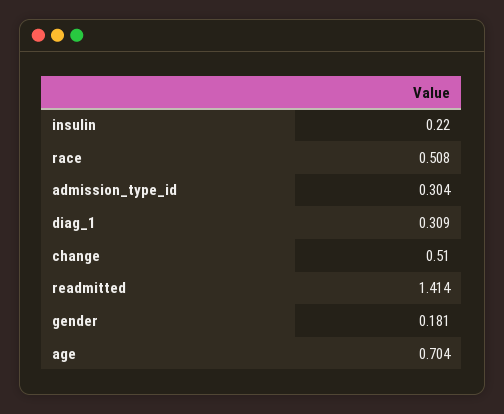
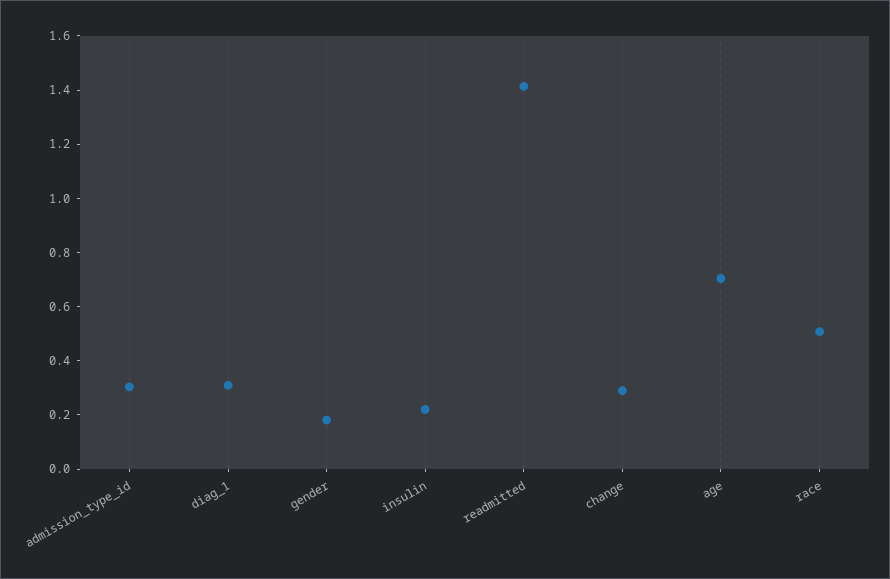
  {
    "insulin": 0.22,
    "race": 0.508,
    "admission_type_id": 0.304,
    "diag_1": 0.309,
-   "change": 0.51,
+   "change": 0.3,
    "readmitted": 1.414,
    "gender": 0.181,
    "age": 0.704
  }

